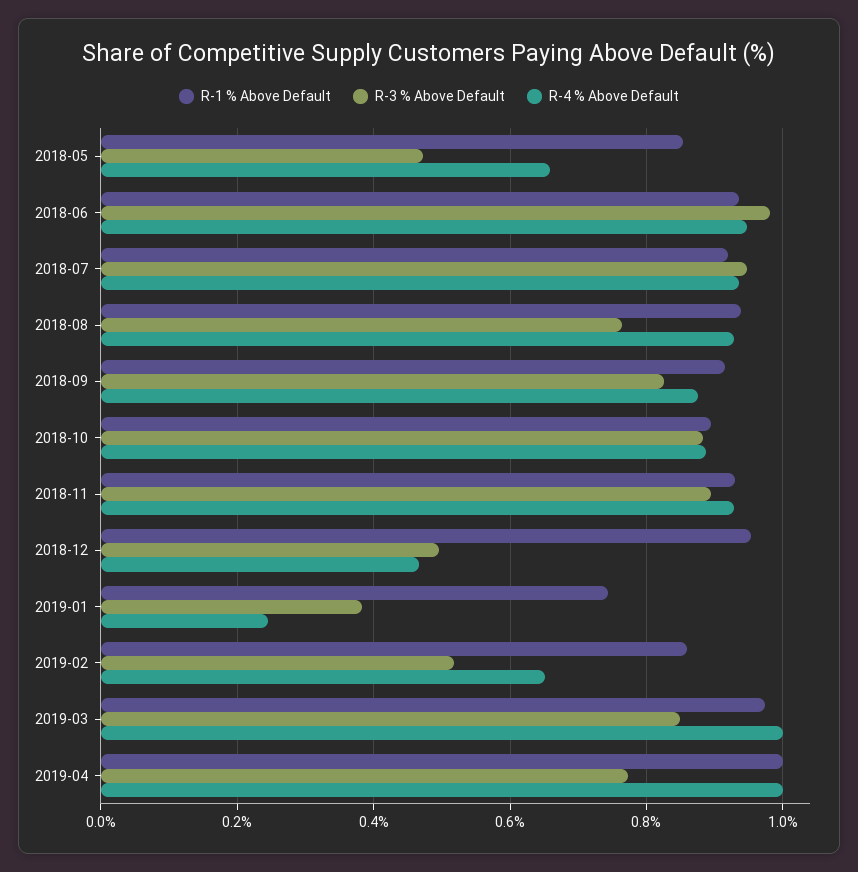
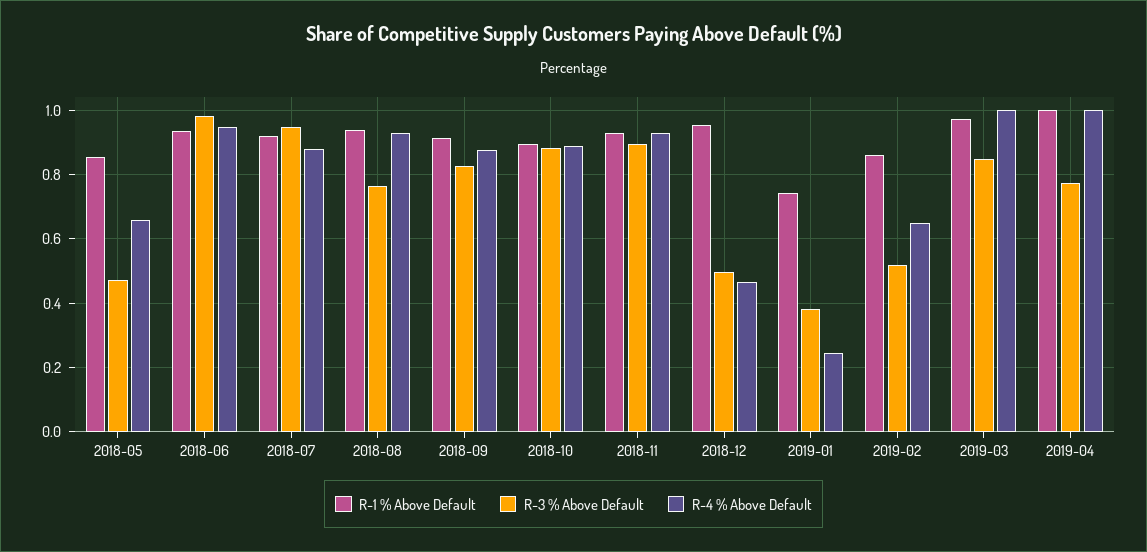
  {
    "R-1 % Above Default": {
      "2018-05": 0.86,
      "2018-06": 0.94,
      "2018-07": 0.92,
      "2018-08": 0.94,
      "2018-09": 0.92,
      "2018-10": 0.9,
      "2018-11": 0.94,
      "2018-12": 0.96,
      "2019-01": 0.74,
      "2019-02": 0.86,
      "2019-03": 0.98,
      "2019-04": 1
    },
    "R-3 % Above Default": {
      "2018-05": 0.48,
      "2018-06": 0.98,
      "2018-07": 0.94,
      "2018-08": 0.76,
      "2018-09": 0.82,
      "2018-10": 0.88,
      "2018-11": 0.9,
      "2018-12": 0.5,
      "2019-01": 0.38,
      "2019-02": 0.52,
      "2019-03": 0.84,
      "2019-04": 0.78
    },
    "R-4 % Above Default": {
      "2018-05": 0.66,
      "2018-06": 0.94,
-     "2018-07": 0.94,
+     "2018-07": 0.88,
      "2018-08": 0.92,
      "2018-09": 0.88,
      "2018-10": 0.88,
      "2018-11": 0.92,
      "2018-12": 0.46,
      "2019-01": 0.24,
      "2019-02": 0.66,
      "2019-03": 1,
      "2019-04": 1
    }
  }

